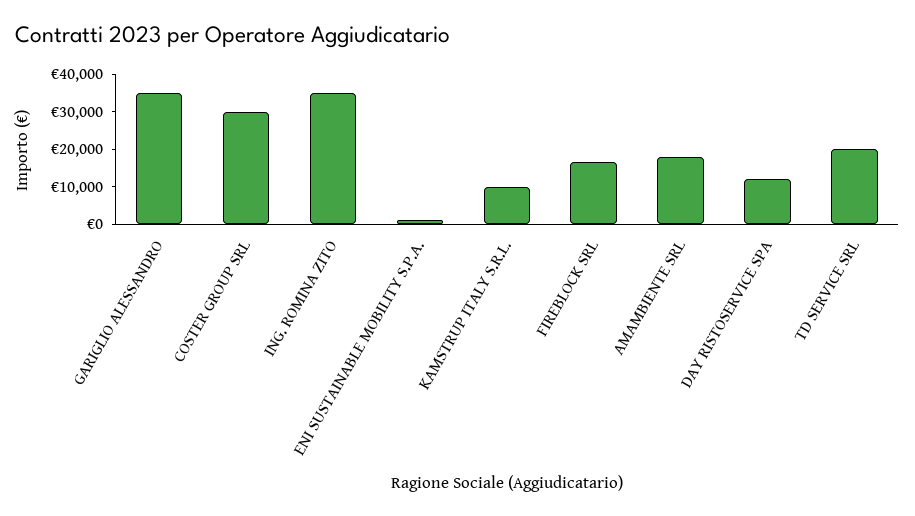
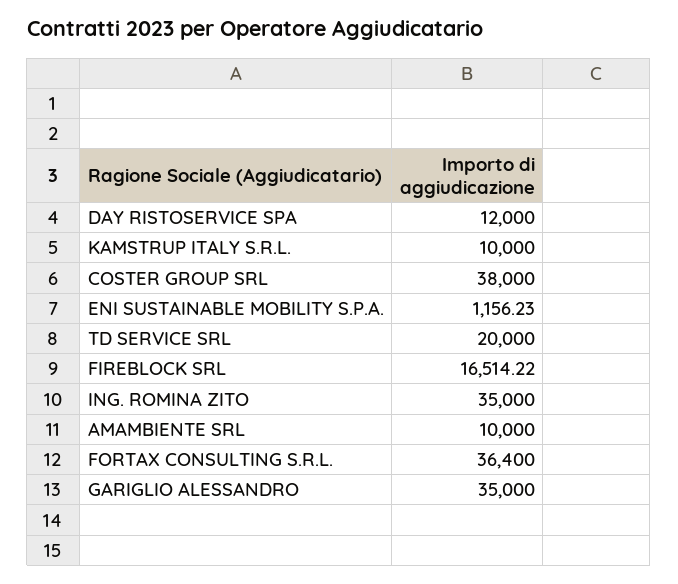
  {
    "GARIGLIO ALESSANDRO": 35000,
-   "COSTER GROUP SRL": 30000,
+   "COSTER GROUP SRL": 38000,
    "ING. ROMINA ZITO": 35000,
    "ENI SUSTAINABLE MOBILITY S.P.A.": 1156.23,
    "KAMSTRUP ITALY S.R.L.": 10000,
    "FIREBLOCK SRL": 16514.22,
-   "AMAMBIENTE SRL": 17500,
+   "AMAMBIENTE SRL": 10000,
    "DAY RISTOSERVICE SPA": 12000,
-   "TD SERVICE SRL": 20000
+   "TD SERVICE SRL": 20000,
+   "FORTAX CONSULTING S.R.L.": 36400
  }

